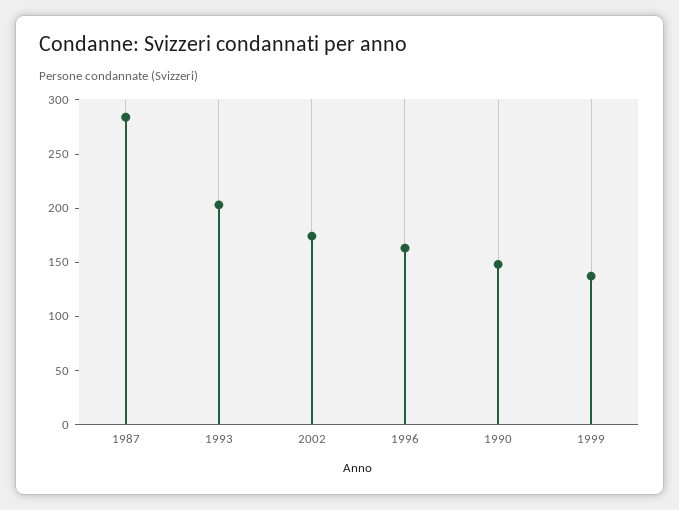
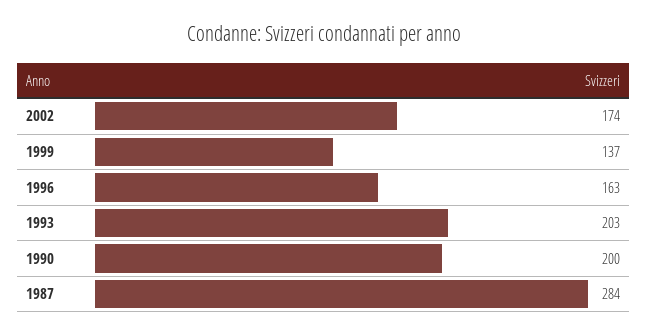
  {
    "1987": 284,
    "1993": 203,
    "2002": 174,
    "1996": 163,
-   "1990": 150,
+   "1990": 200,
    "1999": 137
  }

